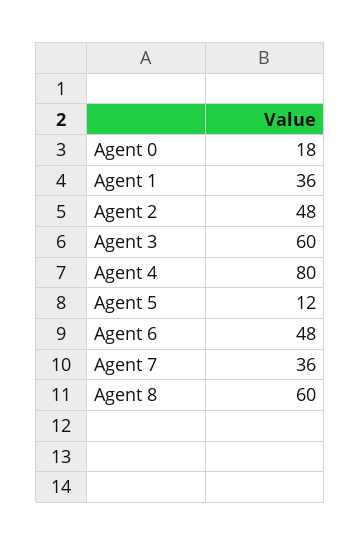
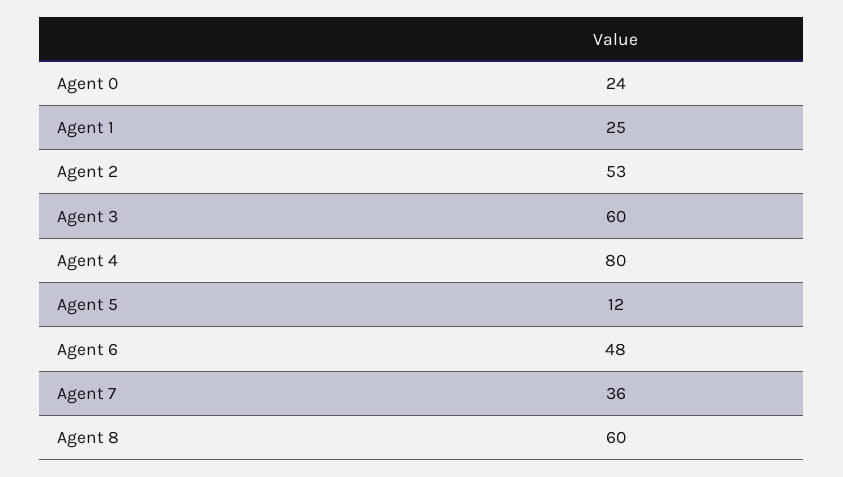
  {
-   "Agent 0": 18,
+   "Agent 0": 24,
-   "Agent 1": 36,
+   "Agent 1": 25,
-   "Agent 2": 48,
+   "Agent 2": 53,
    "Agent 3": 60,
    "Agent 4": 80,
    "Agent 5": 12,
    "Agent 6": 48,
    "Agent 7": 36,
    "Agent 8": 60
  }

